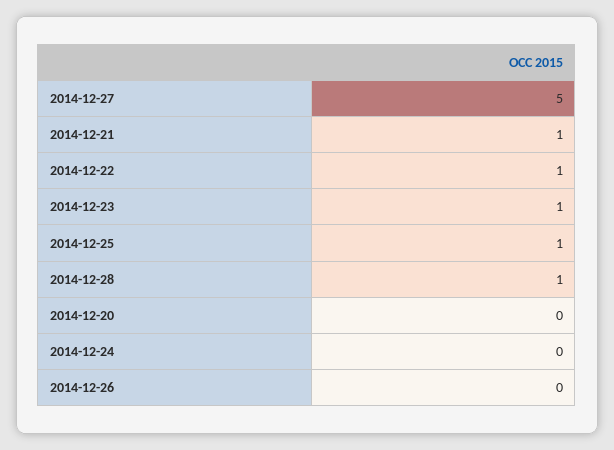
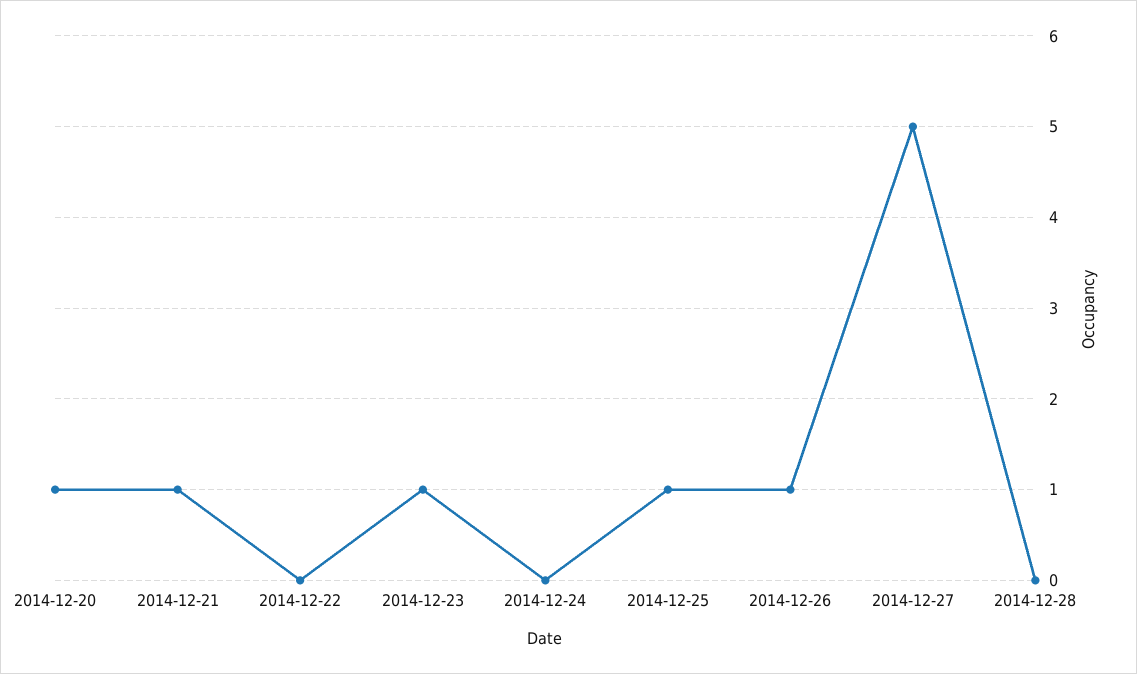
  {
    "2014-12-27": 5,
    "2014-12-21": 1,
-   "2014-12-22": 1,
+   "2014-12-22": 0,
    "2014-12-23": 1,
    "2014-12-25": 1,
-   "2014-12-28": 1,
+   "2014-12-28": 0,
-   "2014-12-20": 0,
+   "2014-12-20": 1,
    "2014-12-24": 0,
-   "2014-12-26": 0
+   "2014-12-26": 1
  }

